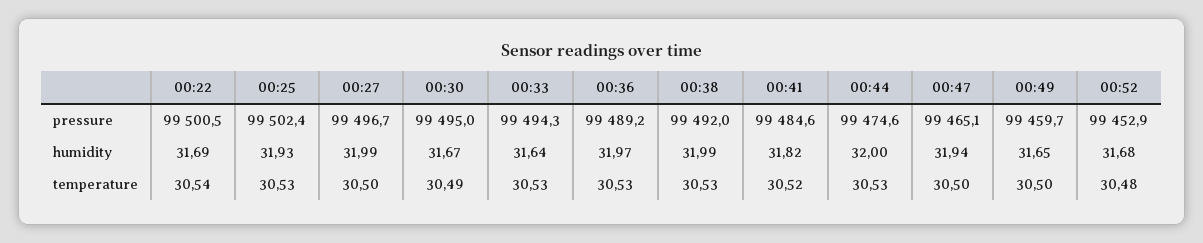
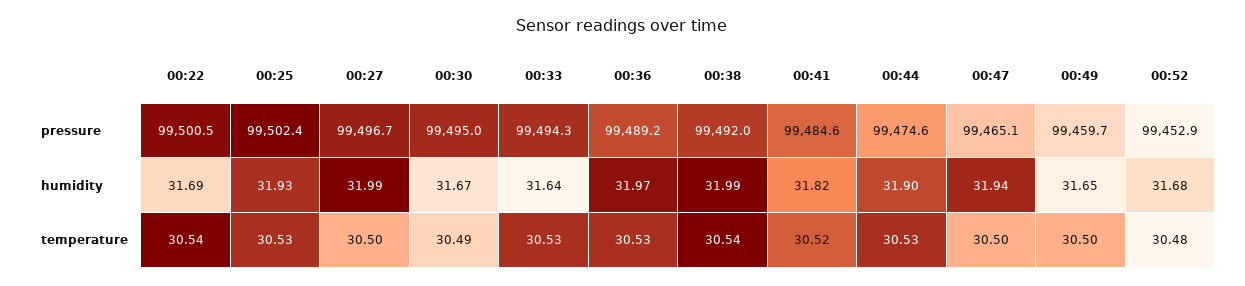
  {
    "00:22": {
      "pressure": 99500.5,
      "humidity": 31.69,
      "temperature": 30.54
    },
    "00:25": {
      "pressure": 99502.4,
      "humidity": 31.93,
      "temperature": 30.53
    },
    "00:27": {
      "pressure": 99496.7,
      "humidity": 31.99,
      "temperature": 30.5
    },
    "00:30": {
      "pressure": 99495,
      "humidity": 31.67,
      "temperature": 30.49
    },
    "00:33": {
      "pressure": 99494.3,
      "humidity": 31.64,
      "temperature": 30.53
    },
    "00:36": {
      "pressure": 99489.2,
      "humidity": 31.97,
      "temperature": 30.53
    },
    "00:38": {
      "pressure": 99492,
      "humidity": 31.99,
-     "temperature": 30.53
+     "temperature": 30.54
    },
    "00:41": {
      "pressure": 99484.6,
      "humidity": 31.82,
      "temperature": 30.52
    },
    "00:44": {
      "pressure": 99474.6,
-     "humidity": 32,
+     "humidity": 31.9,
      "temperature": 30.53
    },
    "00:47": {
      "pressure": 99465.1,
      "humidity": 31.94,
      "temperature": 30.5
    },
    "00:49": {
      "pressure": 99459.7,
      "humidity": 31.65,
      "temperature": 30.5
    },
    "00:52": {
      "pressure": 99452.9,
      "humidity": 31.68,
      "temperature": 30.48
    }
  }

